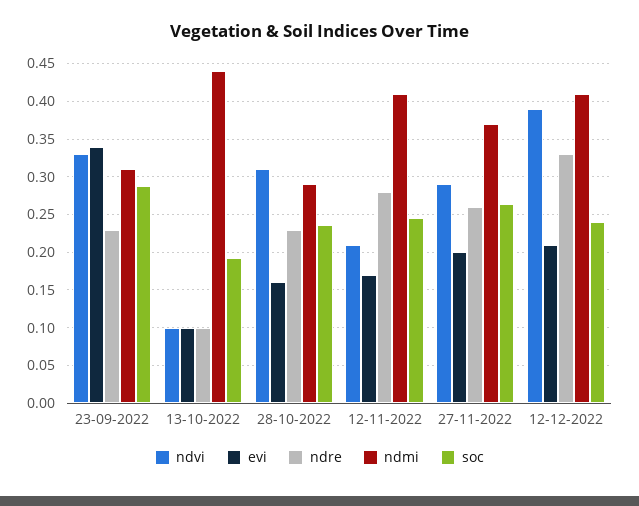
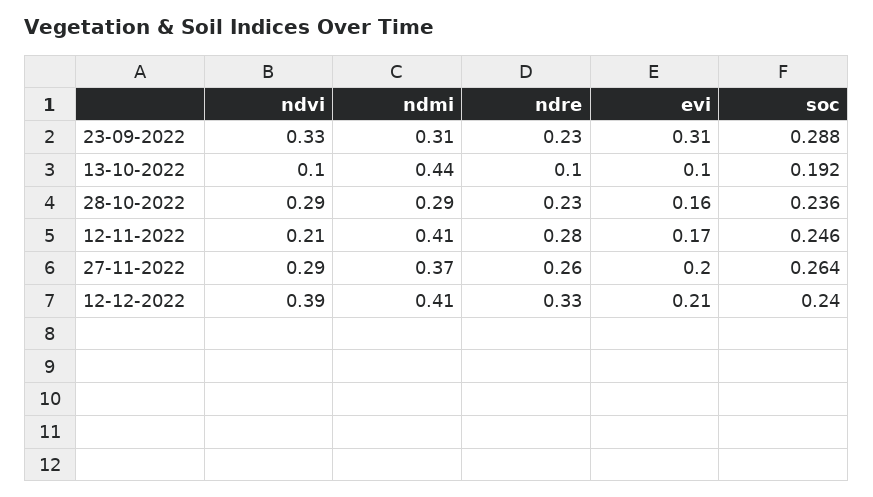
  {
    "ndvi": {
      "23-09-2022": 0.33,
      "13-10-2022": 0.1,
-     "28-10-2022": 0.31,
+     "28-10-2022": 0.29,
      "12-11-2022": 0.21,
      "27-11-2022": 0.29,
      "12-12-2022": 0.39
    },
    "evi": {
-     "23-09-2022": 0.34,
+     "23-09-2022": 0.31,
      "13-10-2022": 0.1,
      "28-10-2022": 0.16,
      "12-11-2022": 0.17,
      "27-11-2022": 0.2,
      "12-12-2022": 0.21
    },
    "ndre": {
      "23-09-2022": 0.23,
      "13-10-2022": 0.1,
      "28-10-2022": 0.23,
      "12-11-2022": 0.28,
      "27-11-2022": 0.26,
      "12-12-2022": 0.33
    },
    "ndmi": {
      "23-09-2022": 0.31,
      "13-10-2022": 0.44,
      "28-10-2022": 0.29,
      "12-11-2022": 0.41,
      "27-11-2022": 0.37,
      "12-12-2022": 0.41
    },
    "soc": {
      "23-09-2022": 0.288,
      "13-10-2022": 0.192,
      "28-10-2022": 0.236,
      "12-11-2022": 0.246,
      "27-11-2022": 0.264,
      "12-12-2022": 0.24
    }
  }

